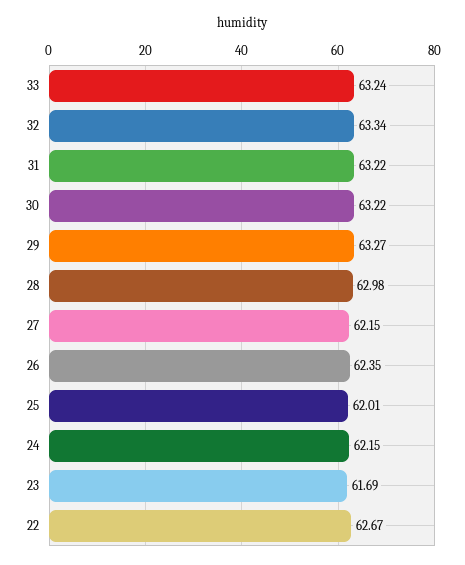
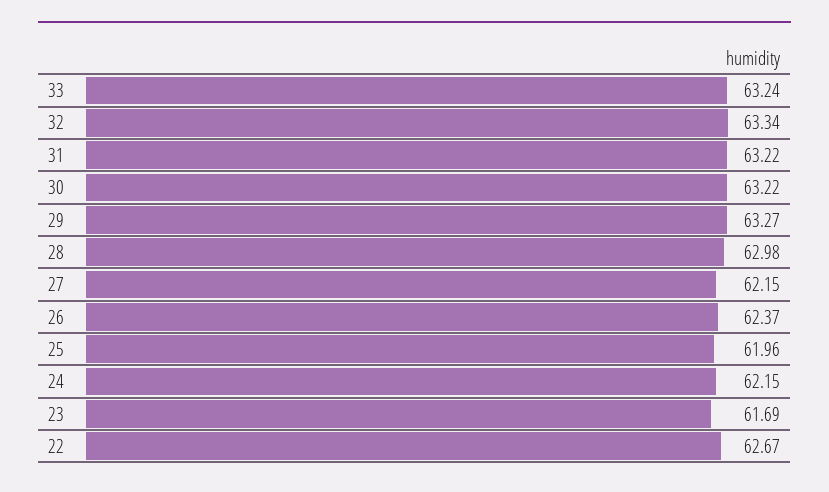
  {
    "33": 63.24,
    "32": 63.34,
    "31": 63.22,
    "30": 63.22,
    "29": 63.27,
    "28": 62.98,
    "27": 62.15,
-   "26": 62.35,
+   "26": 62.37,
-   "25": 62.01,
+   "25": 61.96,
    "24": 62.15,
    "23": 61.69,
    "22": 62.67
  }

